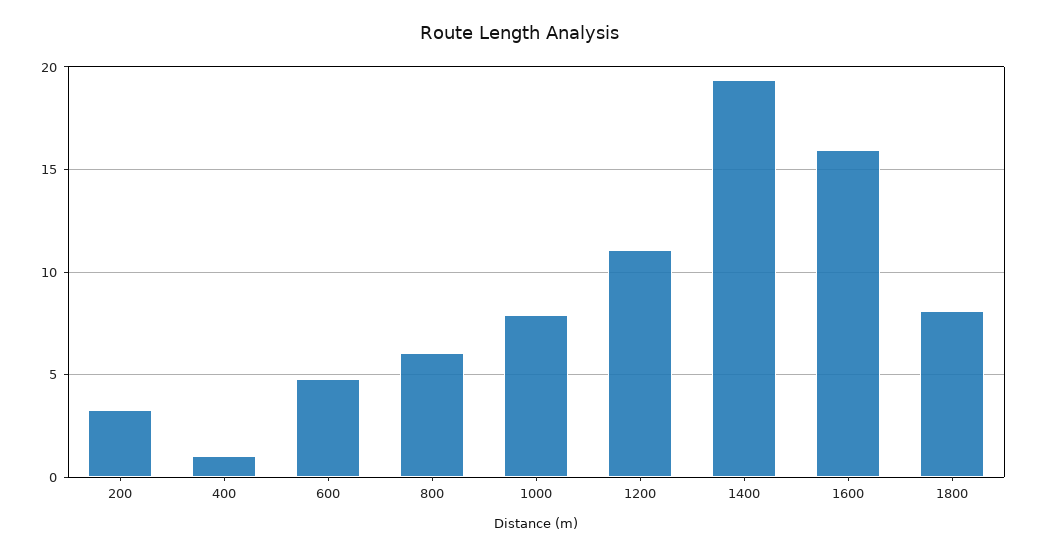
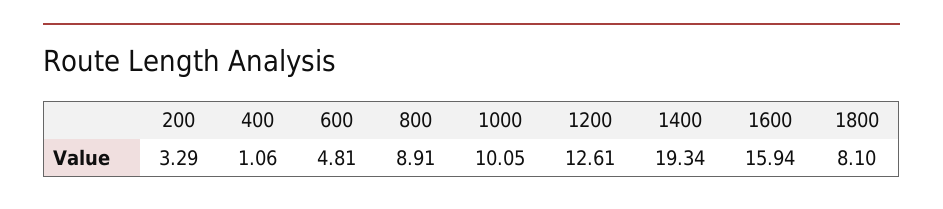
  {
    "200": 3.29,
    "400": 1.06,
    "600": 4.81,
-   "800": 6,
+   "800": 8.91,
-   "1000": 8,
+   "1000": 10.05,
-   "1200": 11,
+   "1200": 12.61,
    "1400": 19.34,
    "1600": 15.94,
    "1800": 8.1
  }

